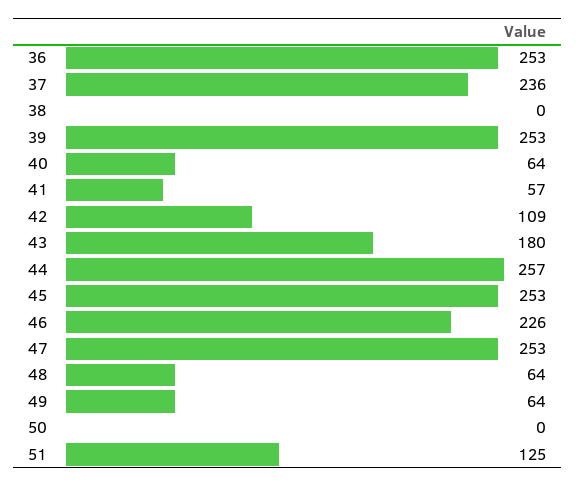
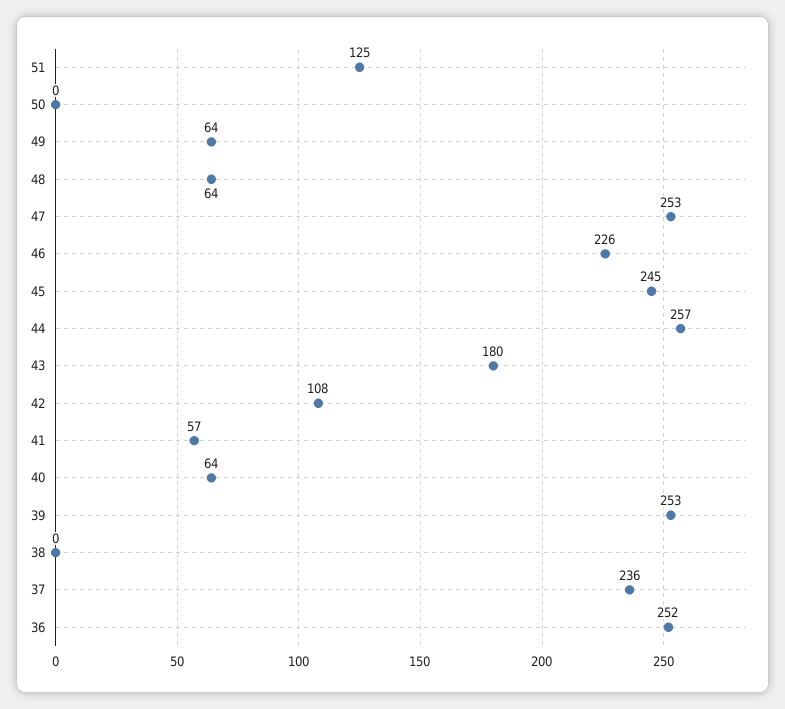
  {
-   "36": 253,
+   "36": 252,
    "37": 236,
    "38": 0,
    "39": 253,
    "40": 64,
    "41": 57,
-   "42": 109,
+   "42": 108,
    "43": 180,
    "44": 257,
-   "45": 253,
+   "45": 245,
    "46": 226,
    "47": 253,
    "48": 64,
    "49": 64,
    "50": 0,
    "51": 125
  }

